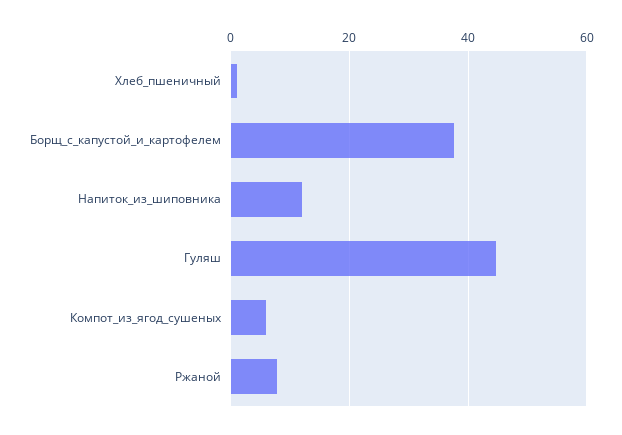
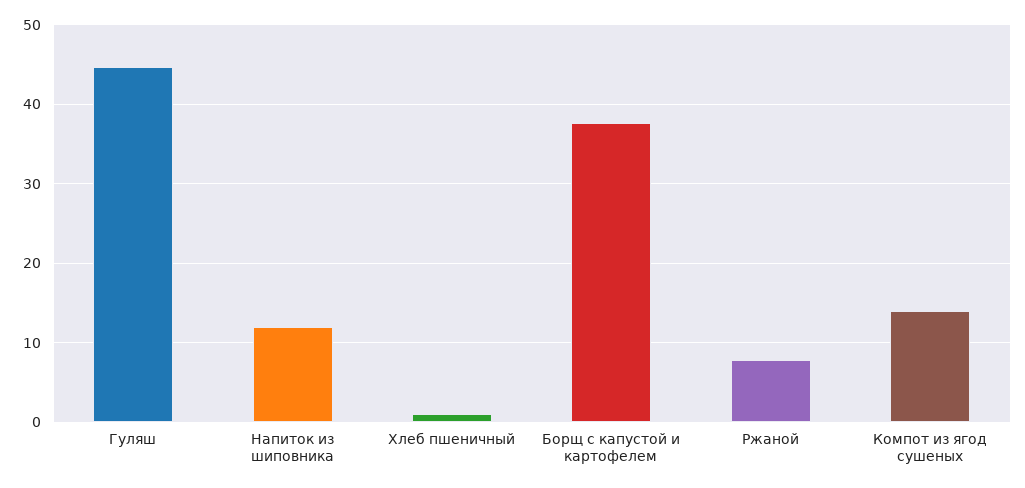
  {
    "Хлеб_пшеничный": 1,
    "Борщ_с_капустой_и_картофелем": 38,
    "Напиток_из_шиповника": 12,
    "Гуляш": 45,
-   "Компот_из_ягод_сушеных": 6,
+   "Компот_из_ягод_сушеных": 14,
    "Ржаной": 8
  }

